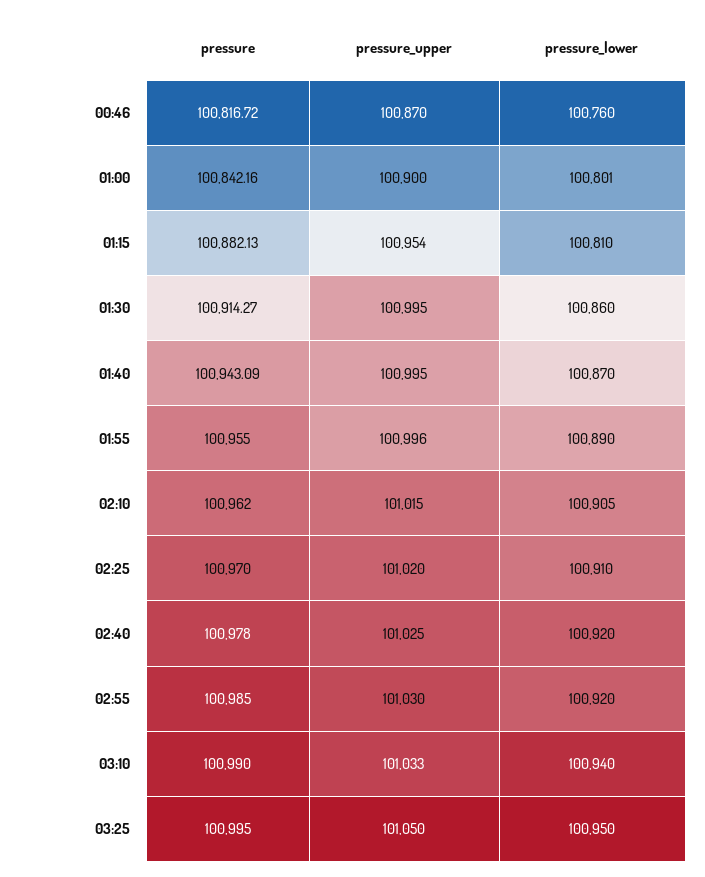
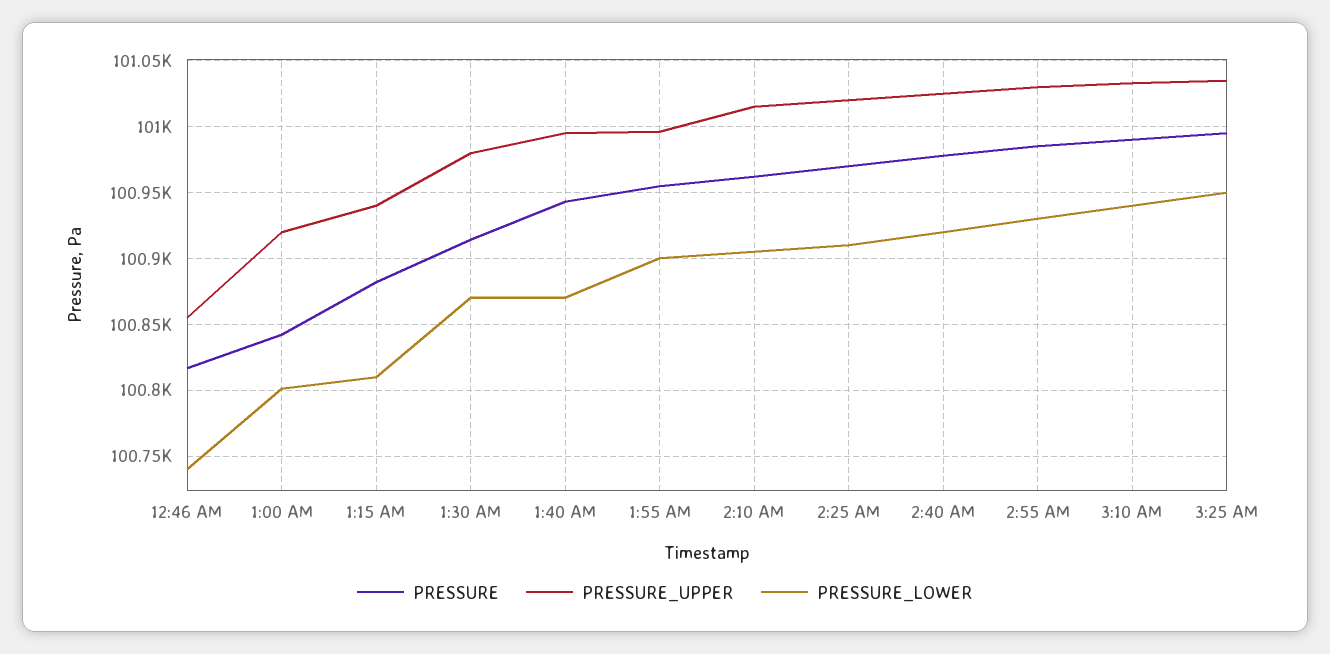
  {
    "pressure": {
      "00:46": 100816.72,
      "01:00": 100842.16,
      "01:15": 100882.13,
      "01:30": 100914.27,
      "01:40": 100943.09,
      "01:55": 100955,
      "02:10": 100962,
      "02:25": 100970,
      "02:40": 100978,
      "02:55": 100985,
      "03:10": 100990,
      "03:25": 100995
    },
    "pressure_upper": {
-     "00:46": 100870,
+     "00:46": 100855,
-     "01:00": 100900,
+     "01:00": 100920,
-     "01:15": 100954,
+     "01:15": 100940,
-     "01:30": 100995,
+     "01:30": 100980,
      "01:40": 100995,
      "01:55": 100996,
      "02:10": 101015,
      "02:25": 101020,
      "02:40": 101025,
      "02:55": 101030,
      "03:10": 101033,
-     "03:25": 101050
+     "03:25": 101035
    },
    "pressure_lower": {
-     "00:46": 100760,
+     "00:46": 100740,
      "01:00": 100801,
      "01:15": 100810,
-     "01:30": 100860,
+     "01:30": 100870,
      "01:40": 100870,
-     "01:55": 100890,
+     "01:55": 100900,
      "02:10": 100905,
      "02:25": 100910,
      "02:40": 100920,
-     "02:55": 100920,
+     "02:55": 100930,
      "03:10": 100940,
      "03:25": 100950
    }
  }

